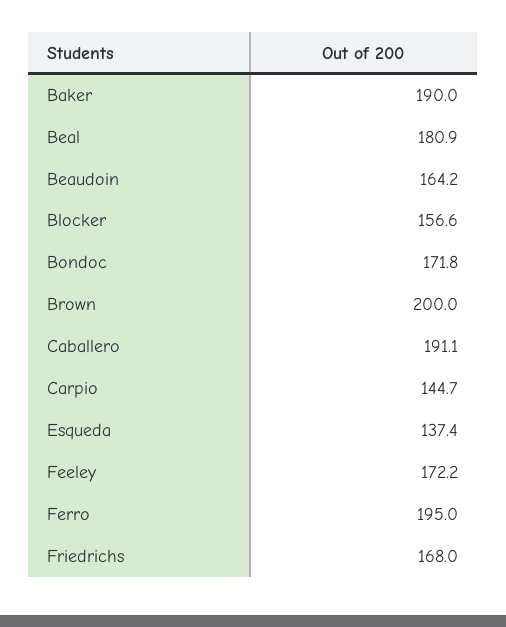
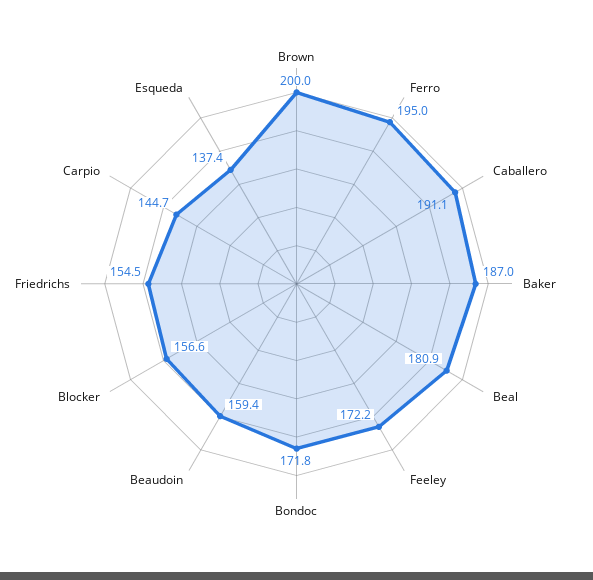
  {
-   "Baker": 190,
+   "Baker": 187,
    "Beal": 180.9,
-   "Beaudoin": 164.2,
+   "Beaudoin": 159.4,
    "Blocker": 156.6,
    "Bondoc": 171.8,
    "Brown": 200,
    "Caballero": 191.1,
    "Carpio": 144.7,
    "Esqueda": 137.4,
    "Feeley": 172.2,
    "Ferro": 195,
-   "Friedrichs": 168
+   "Friedrichs": 154.5
  }

